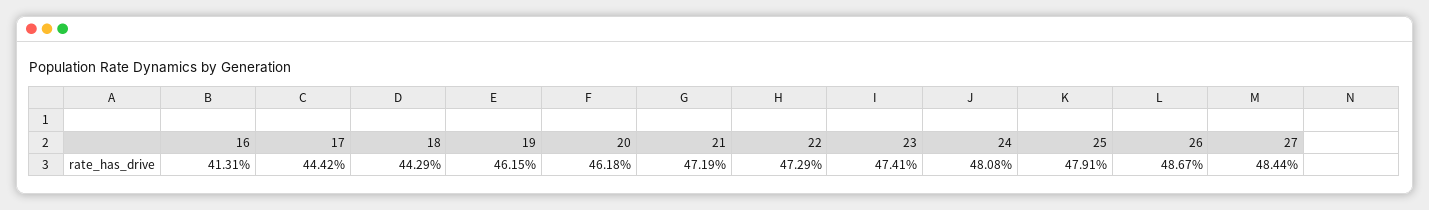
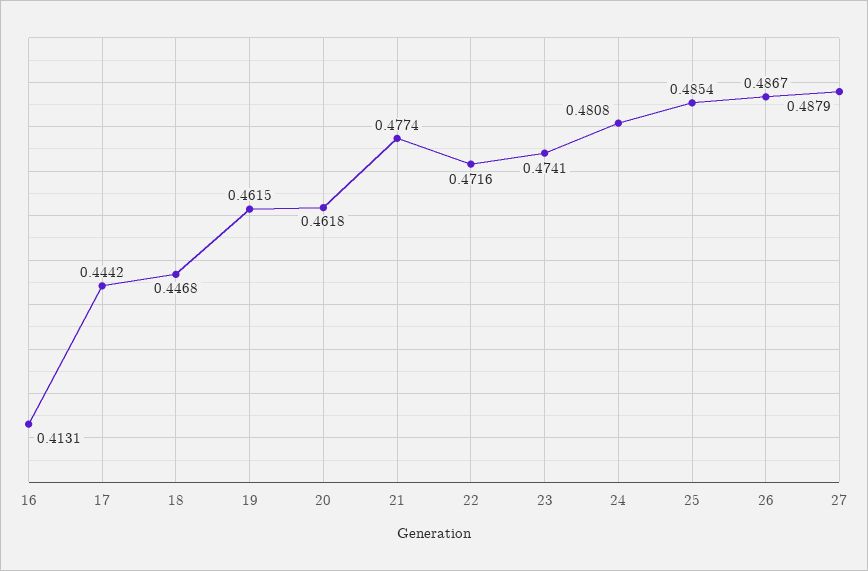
  {
    "16": 0.4131,
    "17": 0.4442,
-   "18": 0.4429,
+   "18": 0.4468,
    "19": 0.4615,
    "20": 0.4618,
-   "21": 0.4719,
+   "21": 0.4774,
-   "22": 0.4729,
+   "22": 0.4716,
    "23": 0.4741,
    "24": 0.4808,
-   "25": 0.4791,
+   "25": 0.4854,
    "26": 0.4867,
-   "27": 0.4844
+   "27": 0.4879
  }

